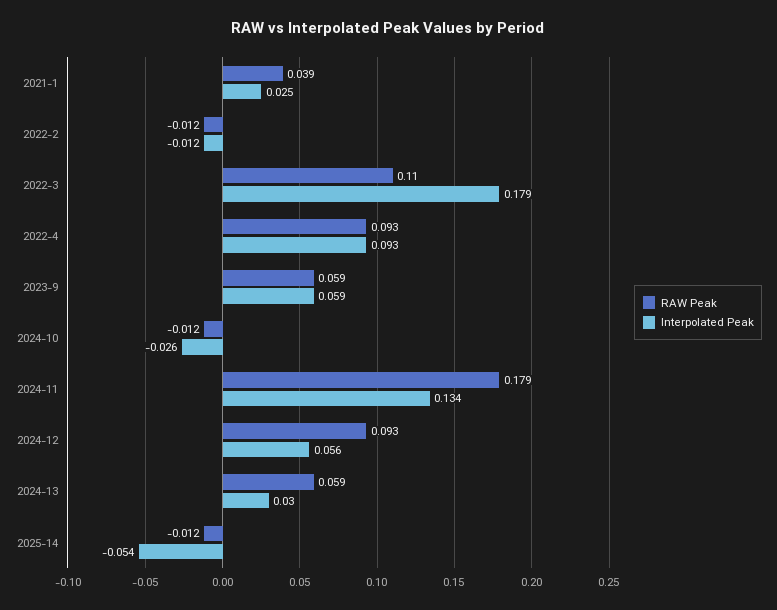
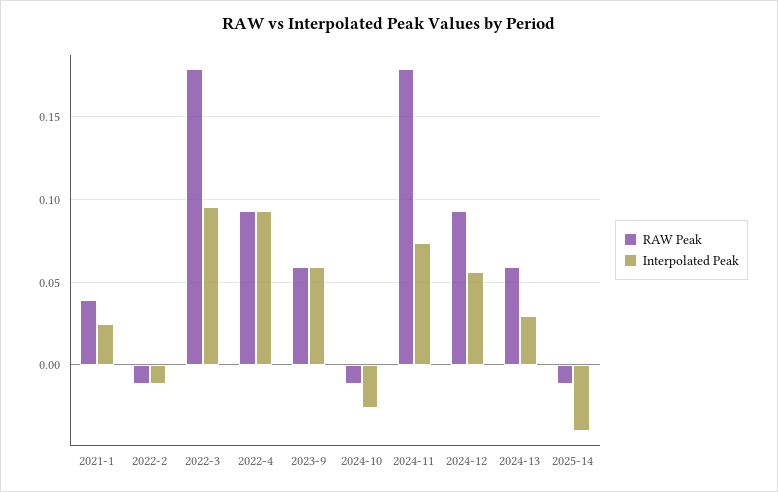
  {
    "RAW Peak": {
      "2021-1": 0.039,
      "2022-2": -0.012,
-     "2022-3": 0.11,
+     "2022-3": 0.18,
      "2022-4": 0.093,
      "2023-9": 0.059,
      "2024-10": -0.012,
      "2024-11": 0.179,
      "2024-12": 0.093,
      "2024-13": 0.059,
      "2025-14": -0.012
    },
    "Interpolated Peak": {
      "2021-1": 0.025,
      "2022-2": -0.012,
-     "2022-3": 0.179,
+     "2022-3": 0.095,
      "2022-4": 0.093,
      "2023-9": 0.059,
      "2024-10": -0.026,
-     "2024-11": 0.134,
+     "2024-11": 0.075,
      "2024-12": 0.056,
      "2024-13": 0.03,
-     "2025-14": -0.054
+     "2025-14": -0.04
    }
  }

